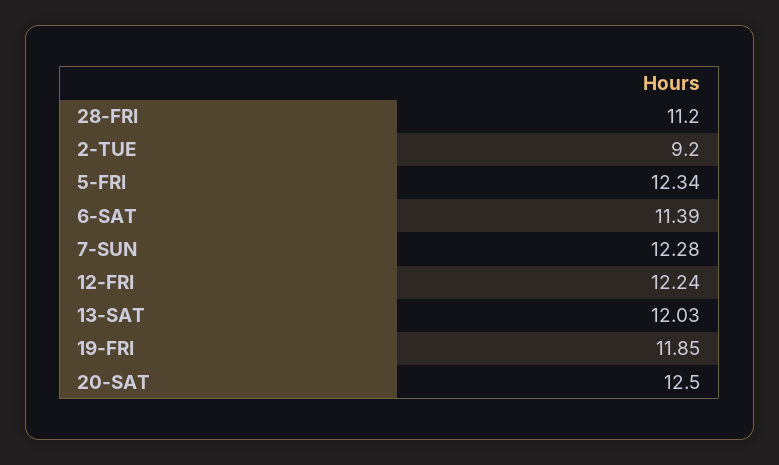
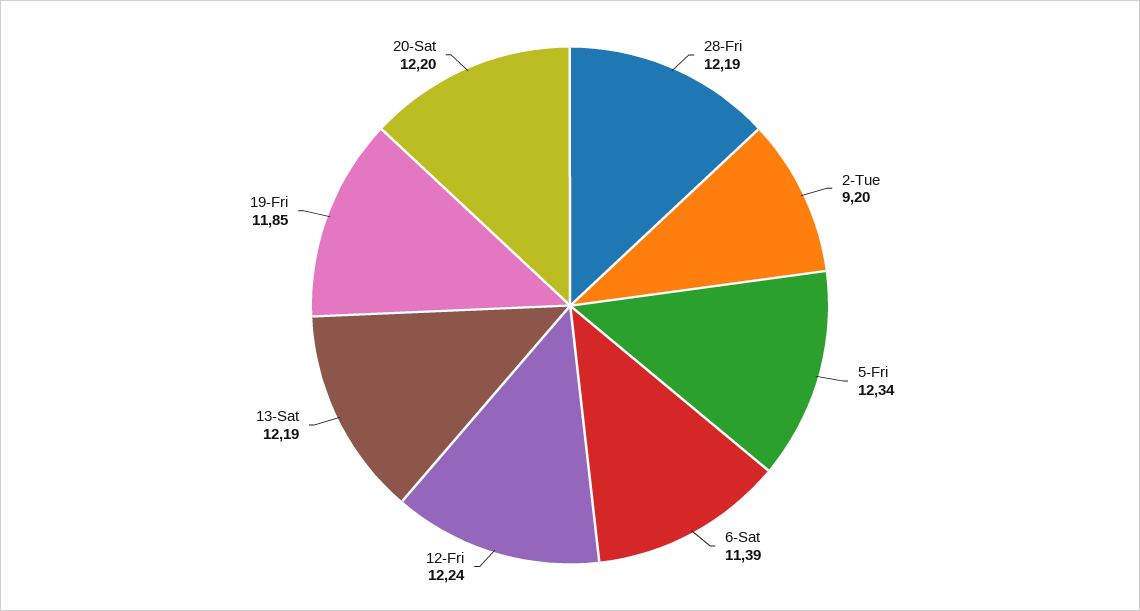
  {
-   "28-FRI": 11.2,
+   "28-FRI": 12.19,
    "2-TUE": 9.2,
    "5-FRI": 12.34,
    "6-SAT": 11.39,
-   "7-SUN": 12.28,
    "12-FRI": 12.24,
-   "13-SAT": 12.03,
+   "13-SAT": 12.19,
    "19-FRI": 11.85,
-   "20-SAT": 12.5
+   "20-SAT": 12.2
  }

